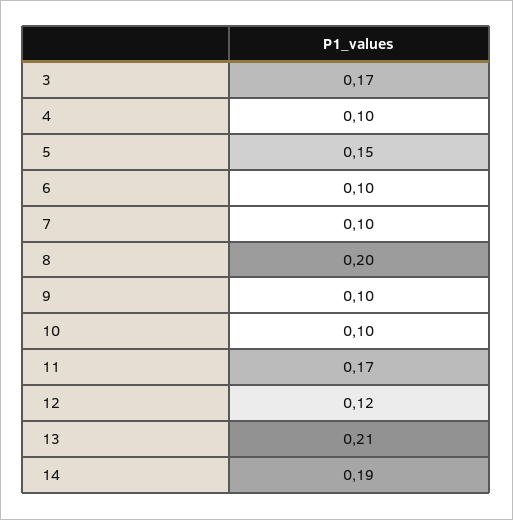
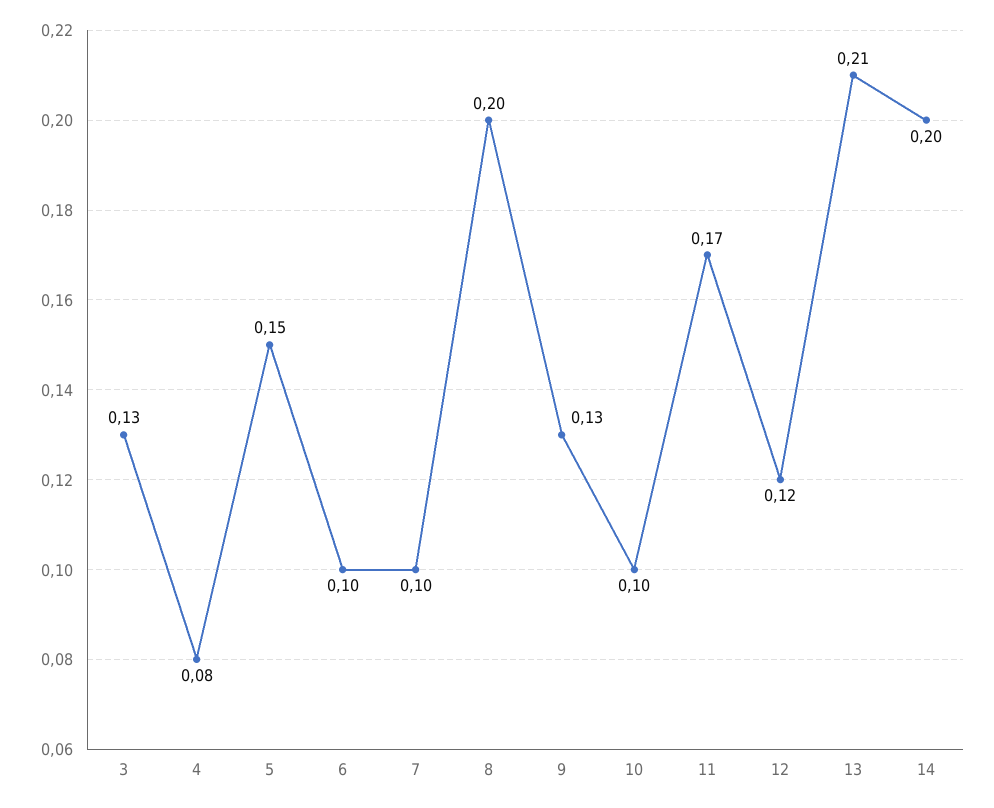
  {
-   "3": 0.17,
+   "3": 0.13,
-   "4": 0.1,
+   "4": 0.08,
    "5": 0.15,
    "6": 0.1,
    "7": 0.1,
    "8": 0.2,
-   "9": 0.1,
+   "9": 0.13,
    "10": 0.1,
    "11": 0.17,
    "12": 0.12,
    "13": 0.21,
-   "14": 0.19
+   "14": 0.2
  }

